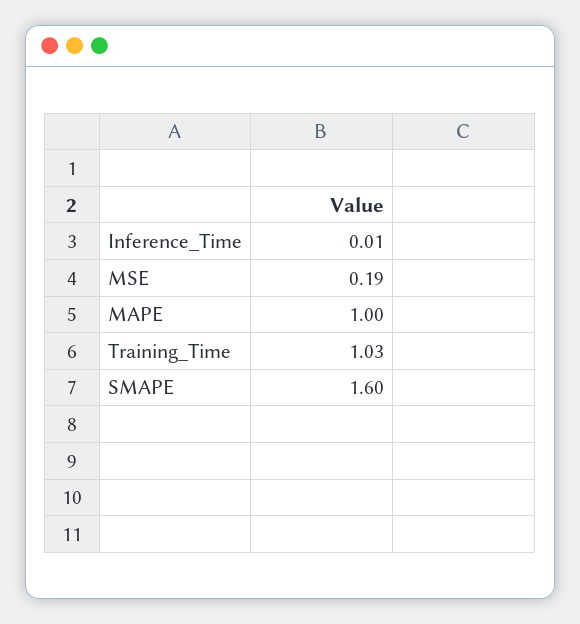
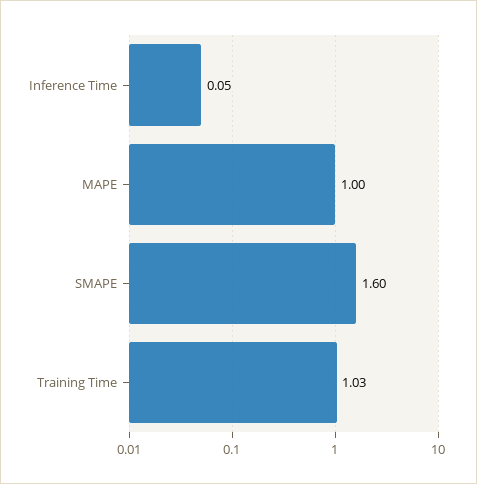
  {
-   "Inference_Time": 0.01,
+   "Inference_Time": 0.05,
-   "MSE": 0.19,
    "MAPE": 1,
    "Training_Time": 1.03,
    "SMAPE": 1.6
  }

